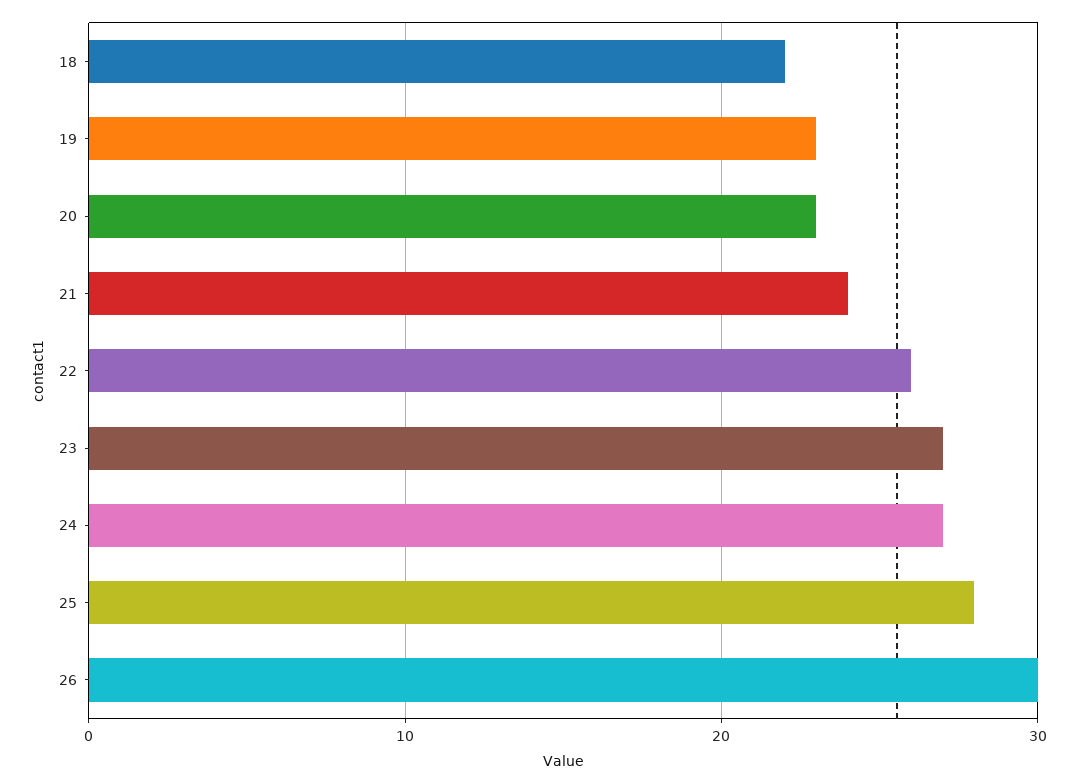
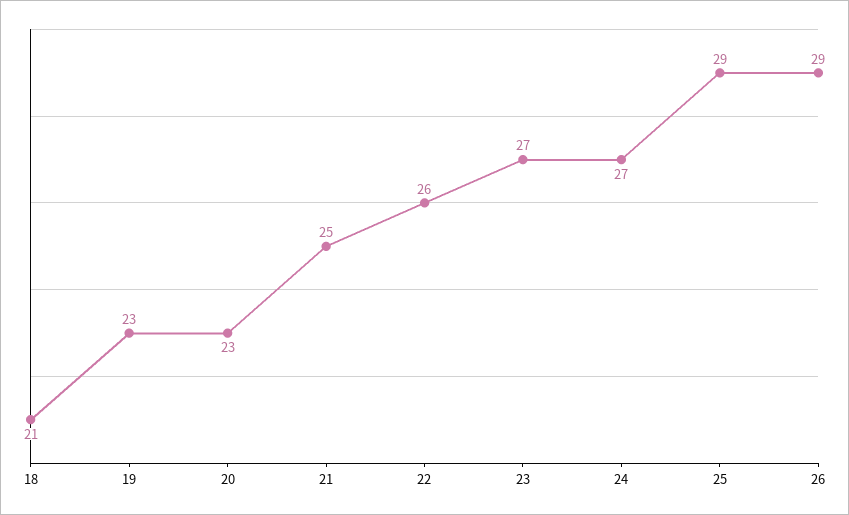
  {
-   "18": 22,
+   "18": 21,
    "19": 23,
    "20": 23,
-   "21": 24,
+   "21": 25,
    "22": 26,
    "23": 27,
    "24": 27,
-   "25": 28,
+   "25": 29,
-   "26": 30
+   "26": 29
  }

